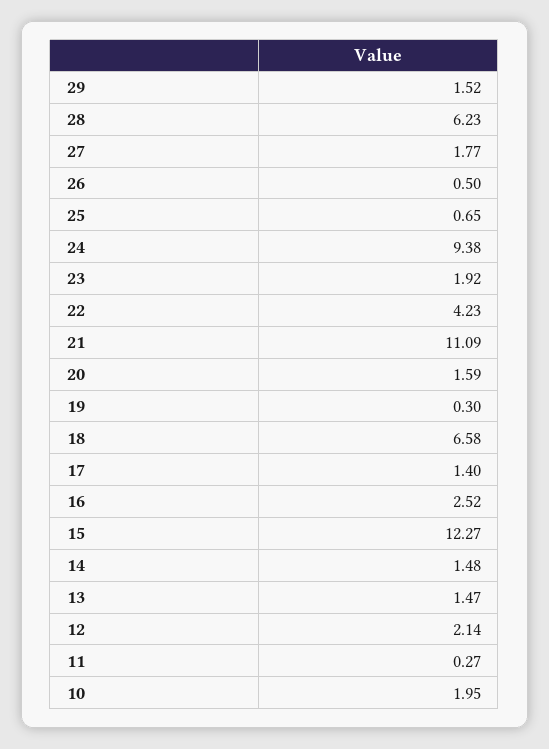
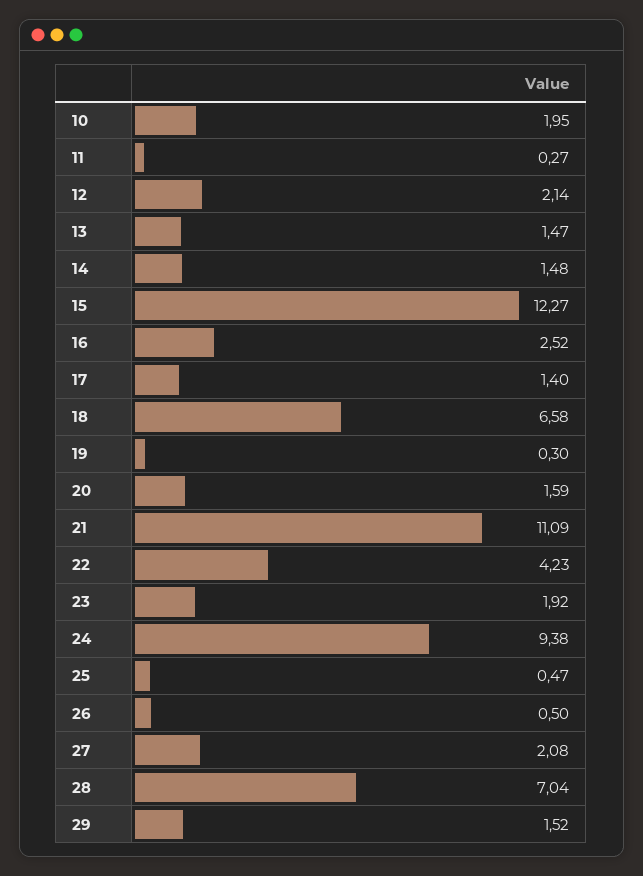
  {
    "29": 1.52,
-   "28": 6.23,
+   "28": 7.04,
-   "27": 1.77,
+   "27": 2.08,
    "26": 0.5,
-   "25": 0.65,
+   "25": 0.47,
    "24": 9.38,
    "23": 1.92,
    "22": 4.23,
    "21": 11.09,
    "20": 1.59,
    "19": 0.3,
    "18": 6.58,
    "17": 1.4,
    "16": 2.52,
    "15": 12.27,
    "14": 1.48,
    "13": 1.47,
    "12": 2.14,
    "11": 0.27,
    "10": 1.95
  }

